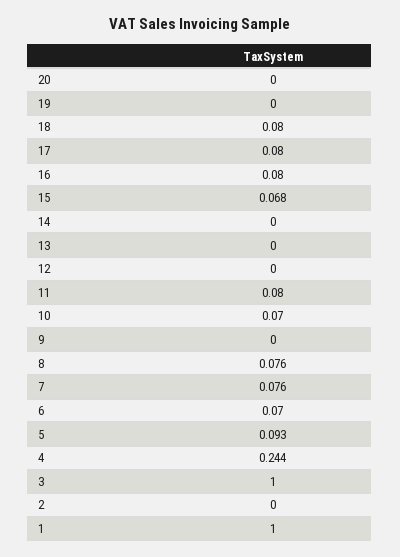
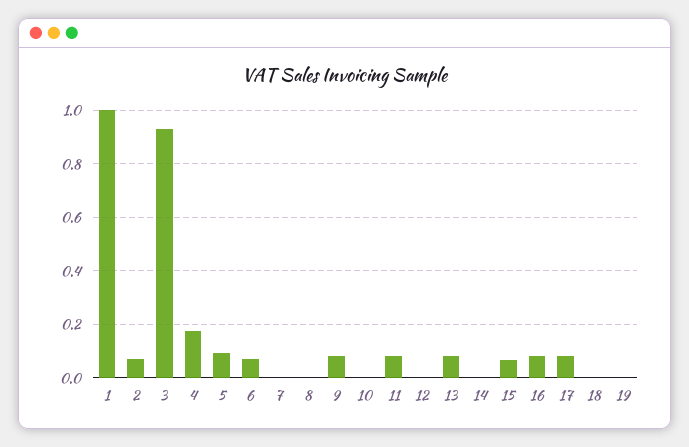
  {
-   "20": 0,
    "19": 0,
-   "18": 0.08,
+   "18": 0,
    "17": 0.08,
    "16": 0.08,
    "15": 0.068,
    "14": 0,
-   "13": 0,
+   "13": 0.075,
    "12": 0,
    "11": 0.08,
-   "10": 0.07,
+   "10": 0,
-   "9": 0,
+   "9": 0.075,
-   "8": 0.076,
+   "8": 0,
-   "7": 0.076,
+   "7": 0,
    "6": 0.07,
    "5": 0.093,
-   "4": 0.244,
+   "4": 0.175,
-   "3": 1,
+   "3": 0.925,
-   "2": 0,
+   "2": 0.075,
    "1": 1
  }

